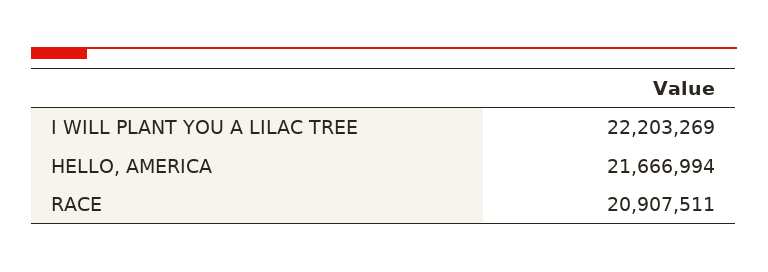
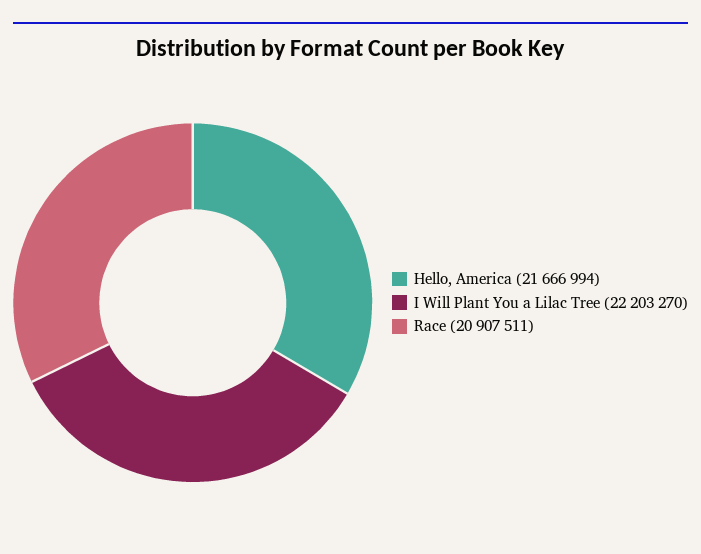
  {
-   "I WILL PLANT YOU A LILAC TREE": 22203269,
+   "I WILL PLANT YOU A LILAC TREE": 22203270,
    "HELLO, AMERICA": 21666994,
    "RACE": 20907511
  }

